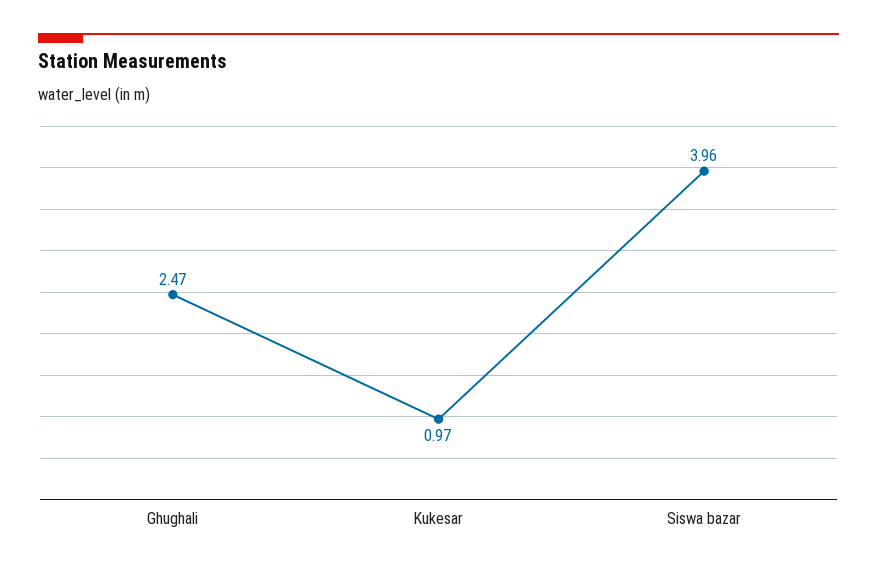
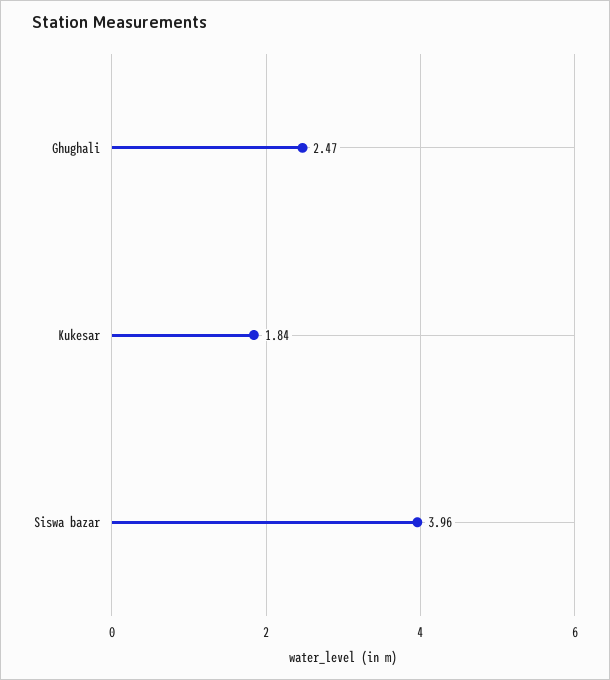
  {
    "Ghughali": 2.47,
-   "Kukesar": 0.97,
+   "Kukesar": 1.84,
    "Siswa bazar": 3.96
  }

